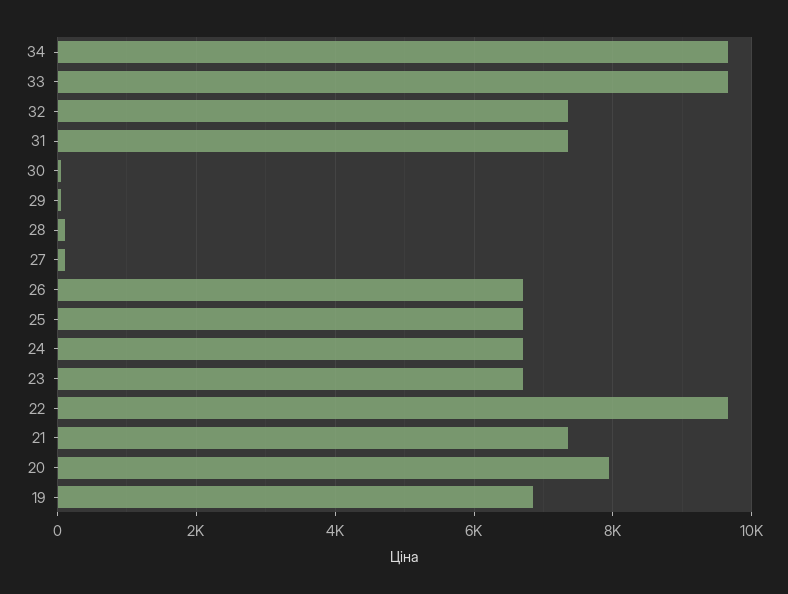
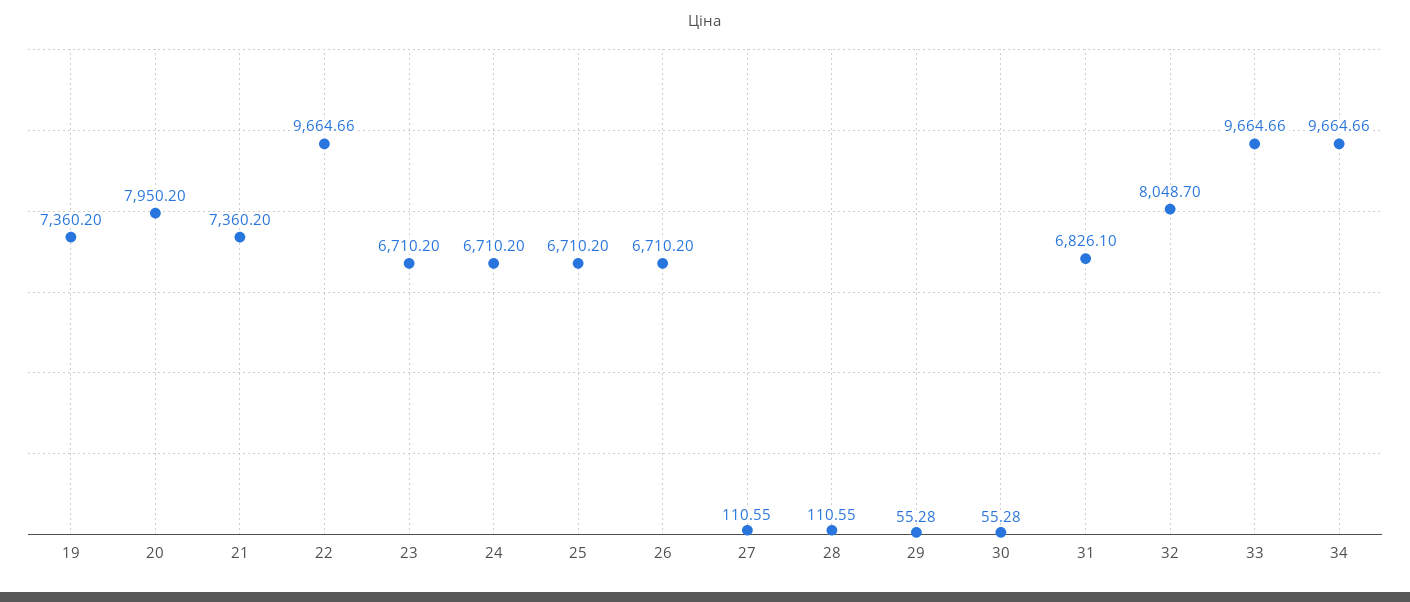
  {
    "34": 9664.66,
    "33": 9664.66,
-   "32": 7400,
+   "32": 8048.7,
-   "31": 7400,
+   "31": 6826.1,
    "30": 55.28,
    "29": 55.28,
    "28": 110.55,
    "27": 110.55,
    "26": 6710.2,
    "25": 6710.2,
    "24": 6710.2,
    "23": 6710.2,
    "22": 9664.66,
    "21": 7360.2,
    "20": 7950.2,
-   "19": 6800
+   "19": 7360.2
  }

